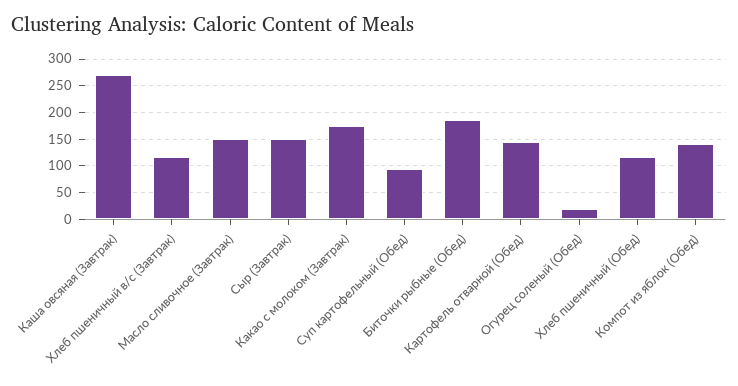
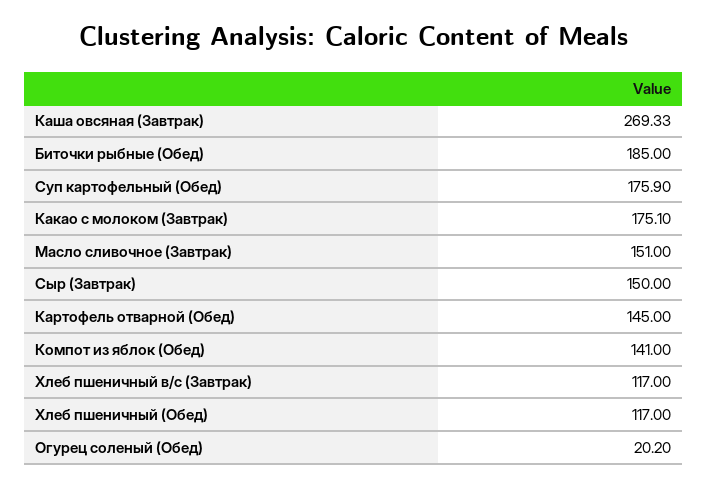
  {
    "Каша овсяная (Завтрак)": 269.33,
    "Хлеб пшеничный в/с (Завтрак)": 117,
    "Масло сливочное (Завтрак)": 151,
    "Сыр (Завтрак)": 150,
    "Какао с молоком (Завтрак)": 175.1,
-   "Суп картофельный (Обед)": 100,
+   "Суп картофельный (Обед)": 175.9,
    "Биточки рыбные (Обед)": 185,
    "Картофель отварной (Обед)": 145,
    "Огурец соленый (Обед)": 20.2,
    "Хлеб пшеничный (Обед)": 117,
    "Компот из яблок (Обед)": 141
  }

